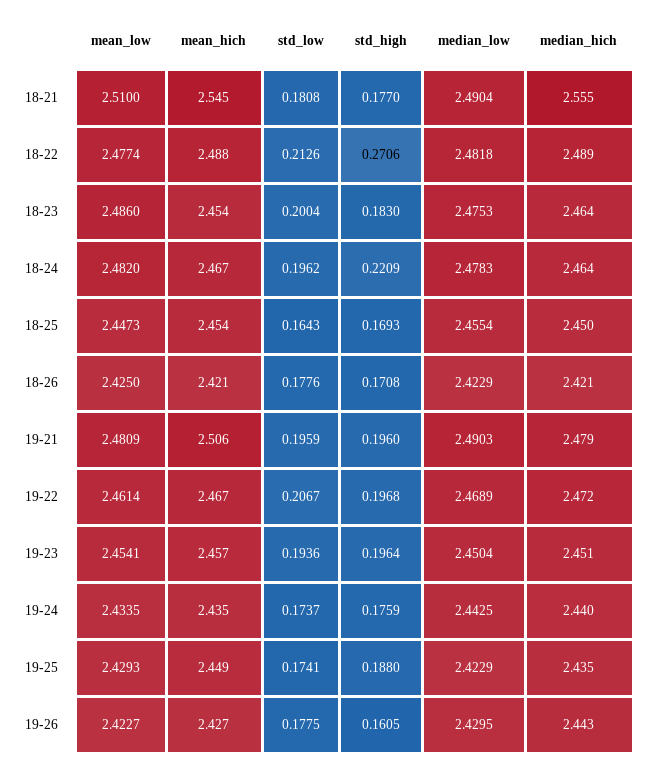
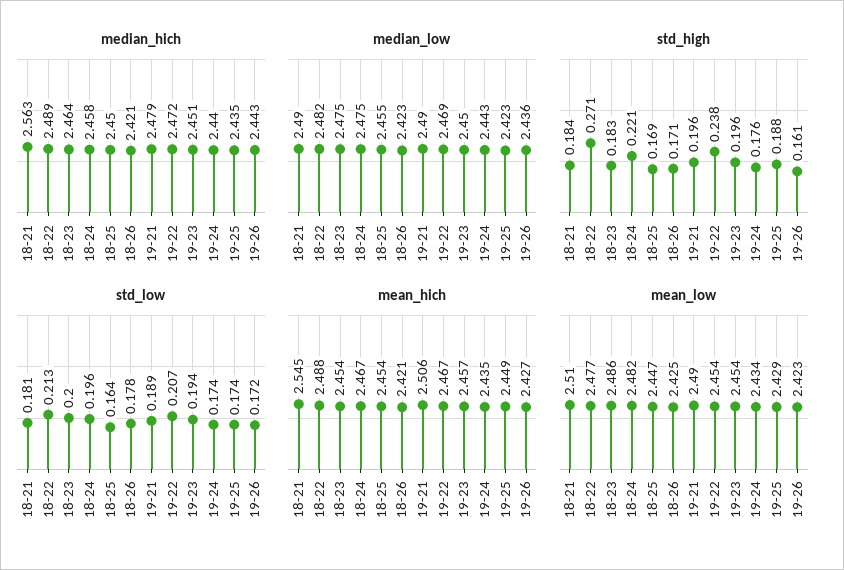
  {
    "mean_low": {
      "18-21": 2.51,
      "18-22": 2.4774,
      "18-23": 2.486,
      "18-24": 2.482,
      "18-25": 2.4473,
      "18-26": 2.425,
-     "19-21": 2.4809,
+     "19-21": 2.49,
-     "19-22": 2.4614,
+     "19-22": 2.454,
      "19-23": 2.4541,
      "19-24": 2.4335,
      "19-25": 2.4293,
      "19-26": 2.4227
    },
    "mean_hich": {
      "18-21": 2.545,
      "18-22": 2.488,
      "18-23": 2.454,
      "18-24": 2.467,
      "18-25": 2.454,
      "18-26": 2.421,
      "19-21": 2.506,
      "19-22": 2.467,
      "19-23": 2.457,
      "19-24": 2.435,
      "19-25": 2.449,
      "19-26": 2.427
    },
    "std_low": {
      "18-21": 0.1808,
      "18-22": 0.2126,
      "18-23": 0.2004,
      "18-24": 0.1962,
      "18-25": 0.1643,
      "18-26": 0.1776,
-     "19-21": 0.1959,
+     "19-21": 0.189,
      "19-22": 0.2067,
      "19-23": 0.1936,
      "19-24": 0.1737,
      "19-25": 0.1741,
-     "19-26": 0.1775
+     "19-26": 0.172
    },
    "std_high": {
-     "18-21": 0.177,
+     "18-21": 0.184,
      "18-22": 0.2706,
      "18-23": 0.183,
      "18-24": 0.2209,
      "18-25": 0.1693,
      "18-26": 0.1708,
      "19-21": 0.196,
-     "19-22": 0.1968,
+     "19-22": 0.238,
      "19-23": 0.1964,
      "19-24": 0.1759,
      "19-25": 0.188,
      "19-26": 0.1605
    },
    "median_low": {
      "18-21": 2.4904,
      "18-22": 2.4818,
      "18-23": 2.4753,
-     "18-24": 2.4783,
+     "18-24": 2.475,
      "18-25": 2.4554,
      "18-26": 2.4229,
      "19-21": 2.4903,
      "19-22": 2.4689,
      "19-23": 2.4504,
      "19-24": 2.4425,
      "19-25": 2.4229,
-     "19-26": 2.4295
+     "19-26": 2.436
    },
    "median_hich": {
-     "18-21": 2.555,
+     "18-21": 2.563,
      "18-22": 2.489,
      "18-23": 2.464,
-     "18-24": 2.464,
+     "18-24": 2.458,
      "18-25": 2.45,
      "18-26": 2.421,
      "19-21": 2.479,
      "19-22": 2.472,
      "19-23": 2.451,
      "19-24": 2.44,
      "19-25": 2.435,
      "19-26": 2.443
    }
  }

